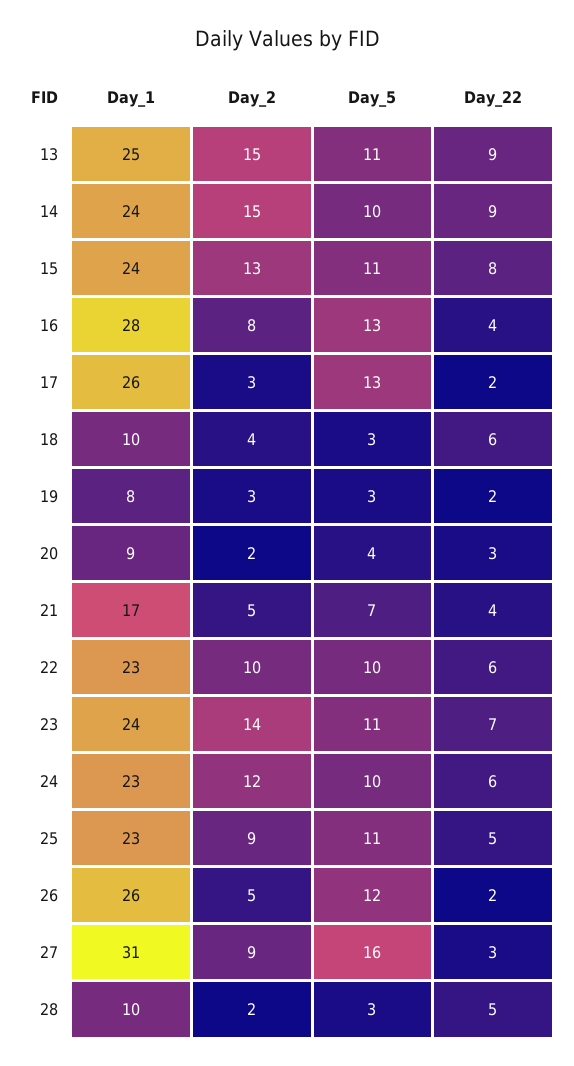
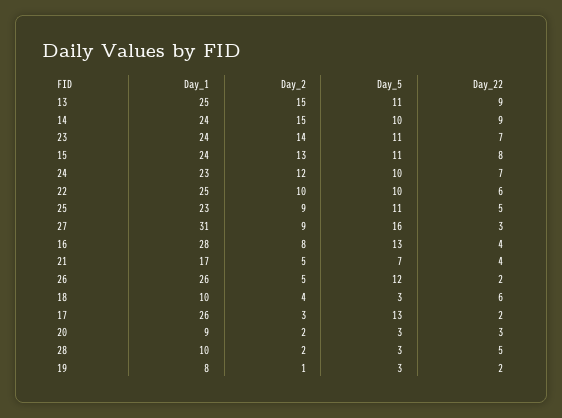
  {
    "Day_1": {
      "13": 25,
      "14": 24,
      "15": 24,
      "16": 28,
      "17": 26,
      "18": 10,
      "19": 8,
      "20": 9,
      "21": 17,
-     "22": 23,
+     "22": 25,
      "23": 24,
      "24": 23,
      "25": 23,
      "26": 26,
      "27": 31,
      "28": 10
    },
    "Day_2": {
      "13": 15,
      "14": 15,
      "15": 13,
      "16": 8,
      "17": 3,
      "18": 4,
-     "19": 3,
+     "19": 1,
      "20": 2,
      "21": 5,
      "22": 10,
      "23": 14,
      "24": 12,
      "25": 9,
      "26": 5,
      "27": 9,
      "28": 2
    },
    "Day_5": {
      "13": 11,
      "14": 10,
      "15": 11,
      "16": 13,
      "17": 13,
      "18": 3,
      "19": 3,
-     "20": 4,
+     "20": 3,
      "21": 7,
      "22": 10,
      "23": 11,
      "24": 10,
      "25": 11,
      "26": 12,
      "27": 16,
      "28": 3
    },
    "Day_22": {
      "13": 9,
      "14": 9,
      "15": 8,
      "16": 4,
      "17": 2,
      "18": 6,
      "19": 2,
      "20": 3,
      "21": 4,
      "22": 6,
      "23": 7,
-     "24": 6,
+     "24": 7,
      "25": 5,
      "26": 2,
      "27": 3,
      "28": 5
    }
  }

